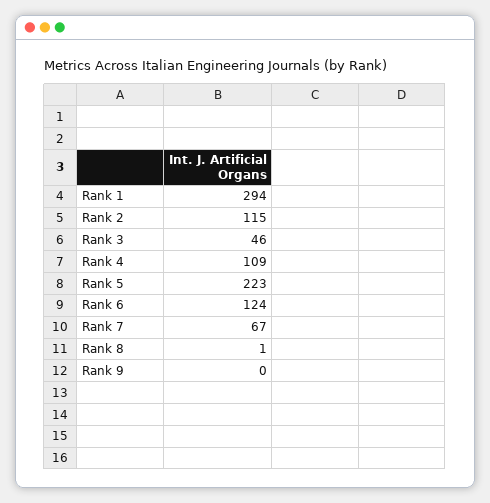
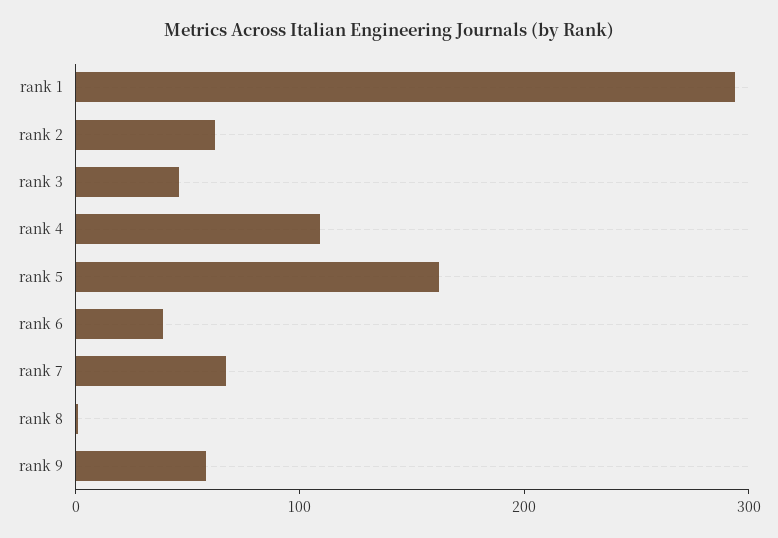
  {
    "Rank 1": 294,
-   "Rank 2": 115,
+   "Rank 2": 60,
    "Rank 3": 46,
    "Rank 4": 109,
-   "Rank 5": 223,
+   "Rank 5": 160,
-   "Rank 6": 124,
+   "Rank 6": 40,
    "Rank 7": 67,
    "Rank 8": 1,
-   "Rank 9": 0
+   "Rank 9": 60
  }

